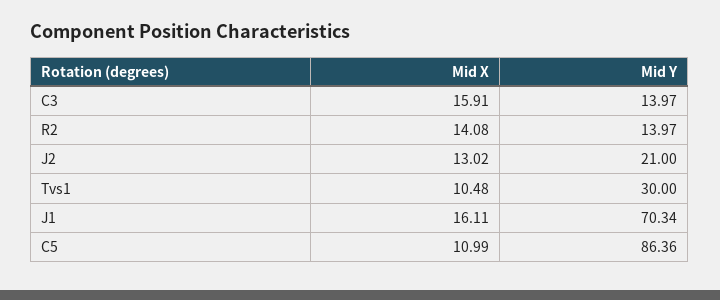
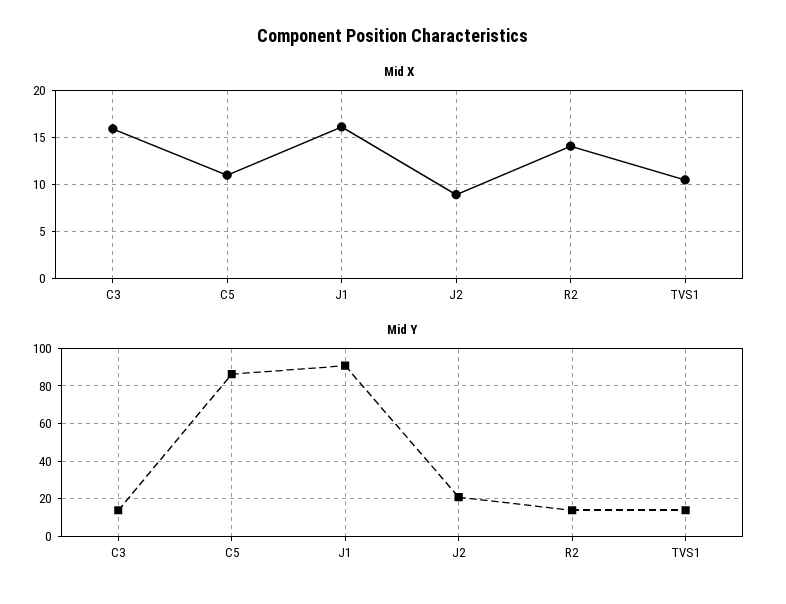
  {
    "Mid X": {
      "C3": 15.91,
      "R2": 14.08,
-     "J2": 13.02,
+     "J2": 9,
      "Tvs1": 10.48,
      "J1": 16.11,
      "C5": 10.99
    },
    "Mid Y": {
      "C3": 13.97,
      "R2": 13.97,
      "J2": 21,
-     "Tvs1": 30,
+     "Tvs1": 15,
-     "J1": 70.34,
+     "J1": 90,
      "C5": 86.36
    }
  }

